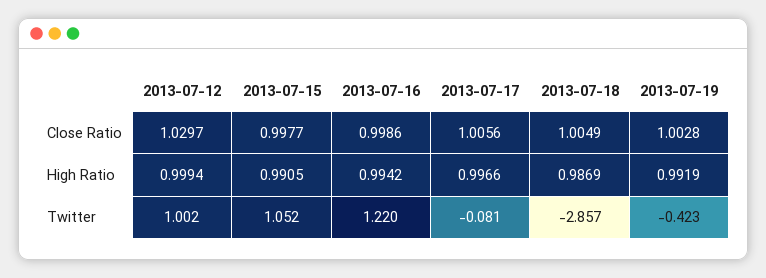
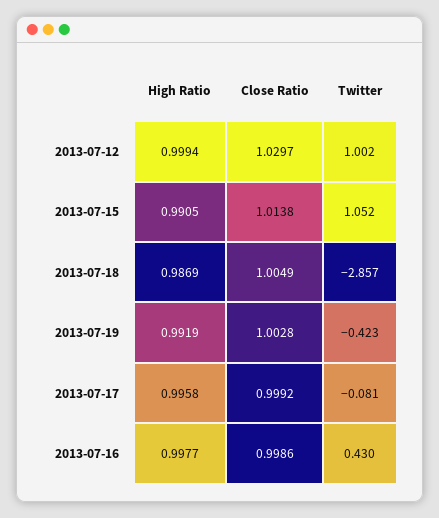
  {
    "2013-07-12": {
      "Close Ratio": 1.0297,
      "High Ratio": 0.9994,
      "Twitter": 1.002
    },
    "2013-07-15": {
-     "Close Ratio": 0.9977,
+     "Close Ratio": 1.0138,
      "High Ratio": 0.9905,
      "Twitter": 1.052
    },
    "2013-07-16": {
      "Close Ratio": 0.9986,
-     "High Ratio": 0.9942,
+     "High Ratio": 0.9977,
-     "Twitter": 1.22
+     "Twitter": 0.43
    },
    "2013-07-17": {
-     "Close Ratio": 1.0056,
+     "Close Ratio": 0.9992,
-     "High Ratio": 0.9966,
+     "High Ratio": 0.9958,
      "Twitter": -0.081
    },
    "2013-07-18": {
      "Close Ratio": 1.0049,
      "High Ratio": 0.9869,
      "Twitter": -2.857
    },
    "2013-07-19": {
      "Close Ratio": 1.0028,
      "High Ratio": 0.9919,
      "Twitter": -0.423
    }
  }

